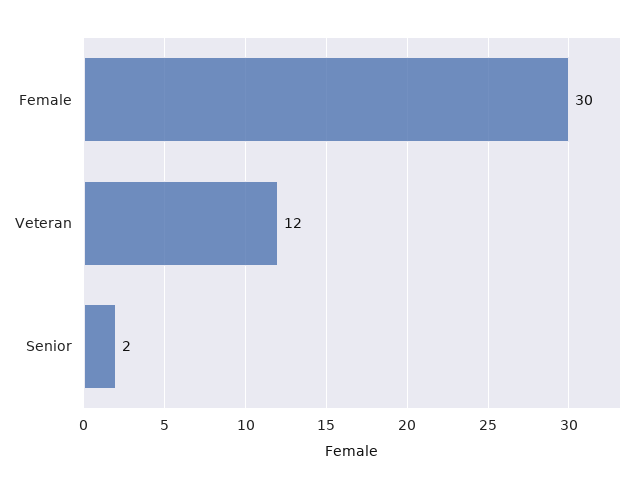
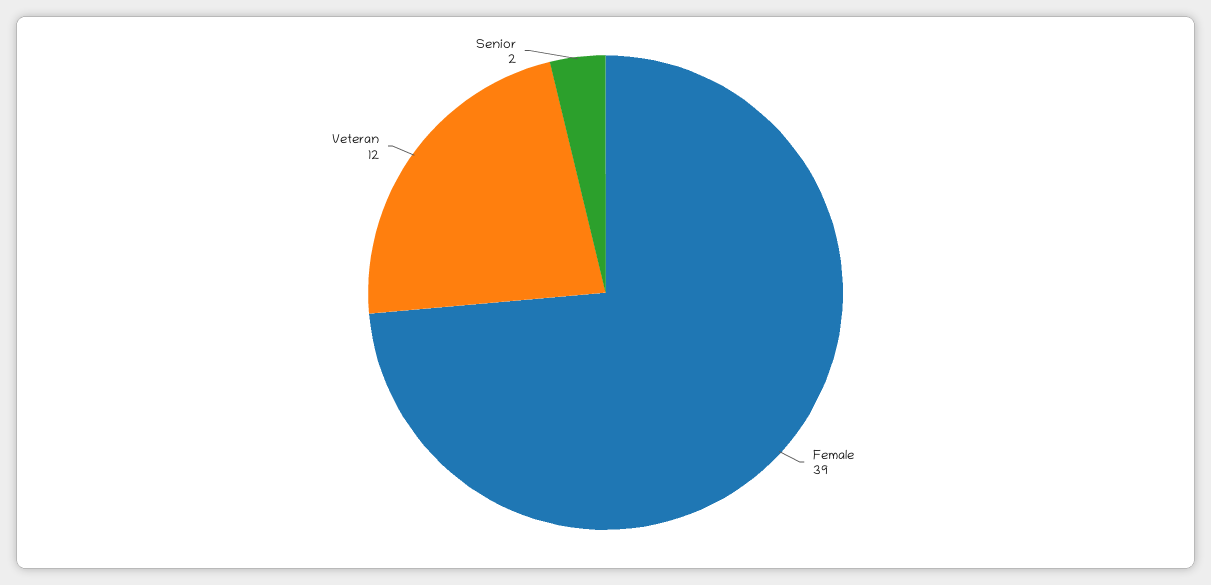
  {
-   "Female": 30,
+   "Female": 39,
    "Veteran": 12,
    "Senior": 2
  }

